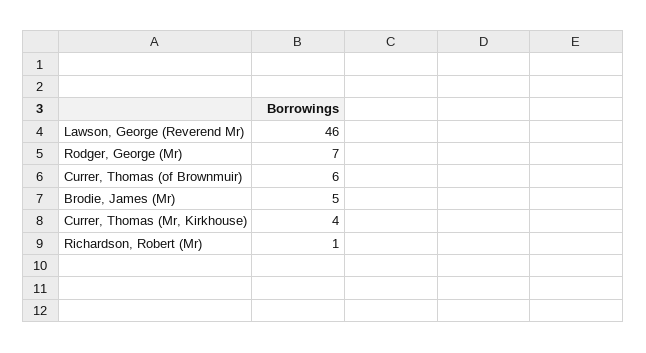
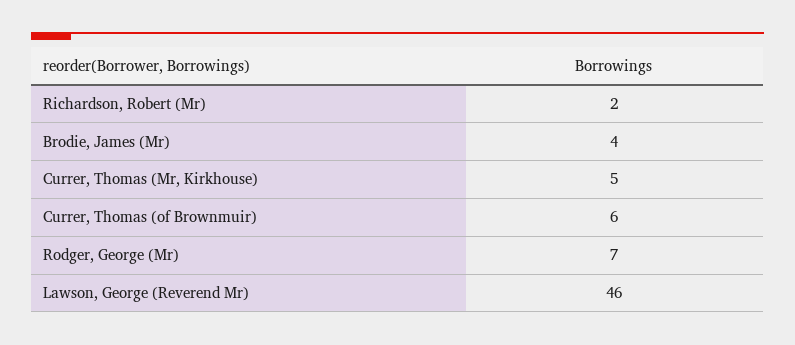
  {
    "Lawson, George (Reverend Mr)": 46,
    "Rodger, George (Mr)": 7,
    "Currer, Thomas (of Brownmuir)": 6,
-   "Brodie, James (Mr)": 5,
+   "Brodie, James (Mr)": 4,
-   "Currer, Thomas (Mr, Kirkhouse)": 4,
+   "Currer, Thomas (Mr, Kirkhouse)": 5,
-   "Richardson, Robert (Mr)": 1
+   "Richardson, Robert (Mr)": 2
  }

